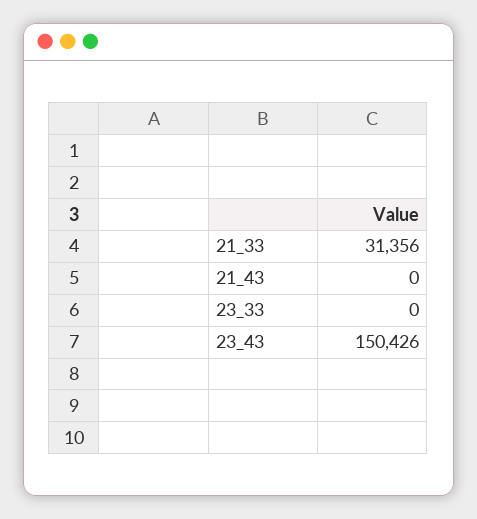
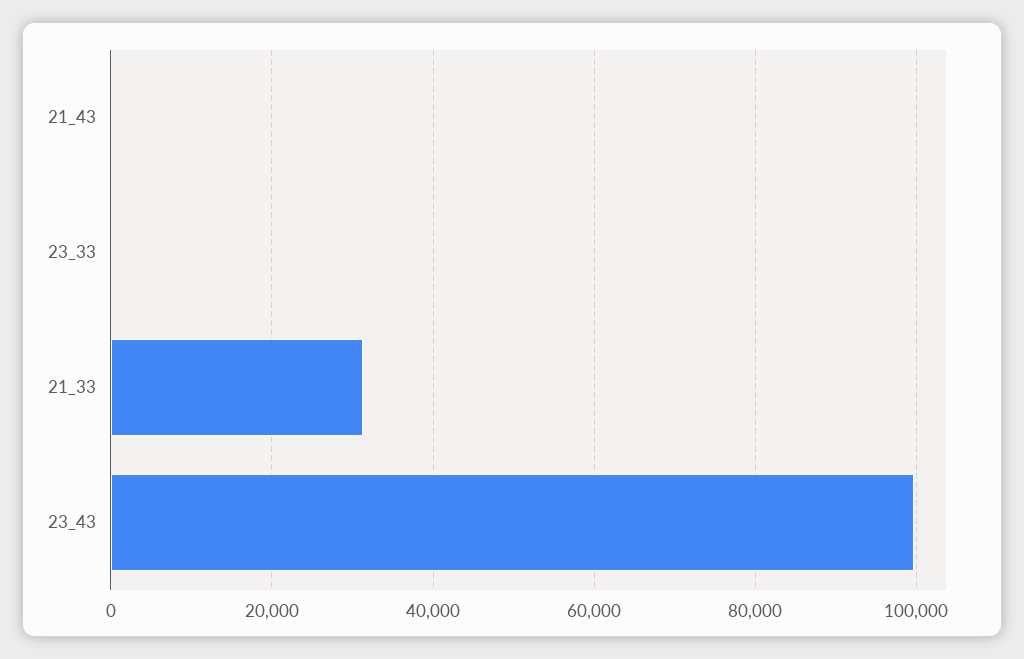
  {
    "21_33": 31356,
    "21_43": 0,
    "23_33": 0,
-   "23_43": 150426
+   "23_43": 100000
  }

